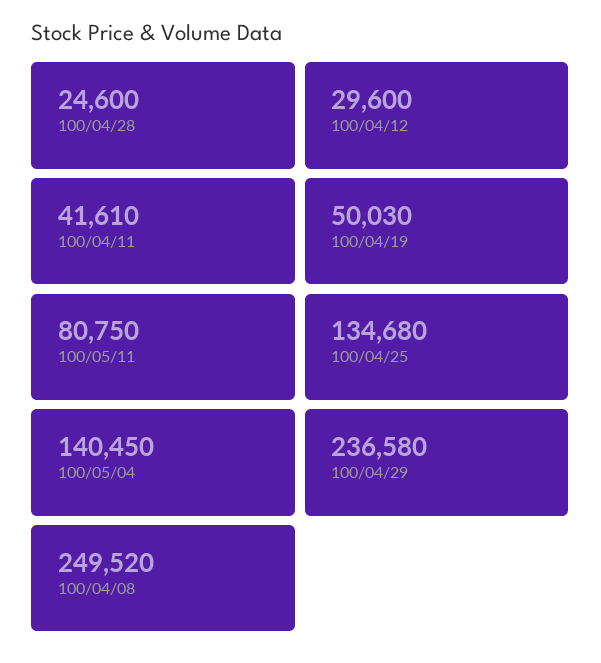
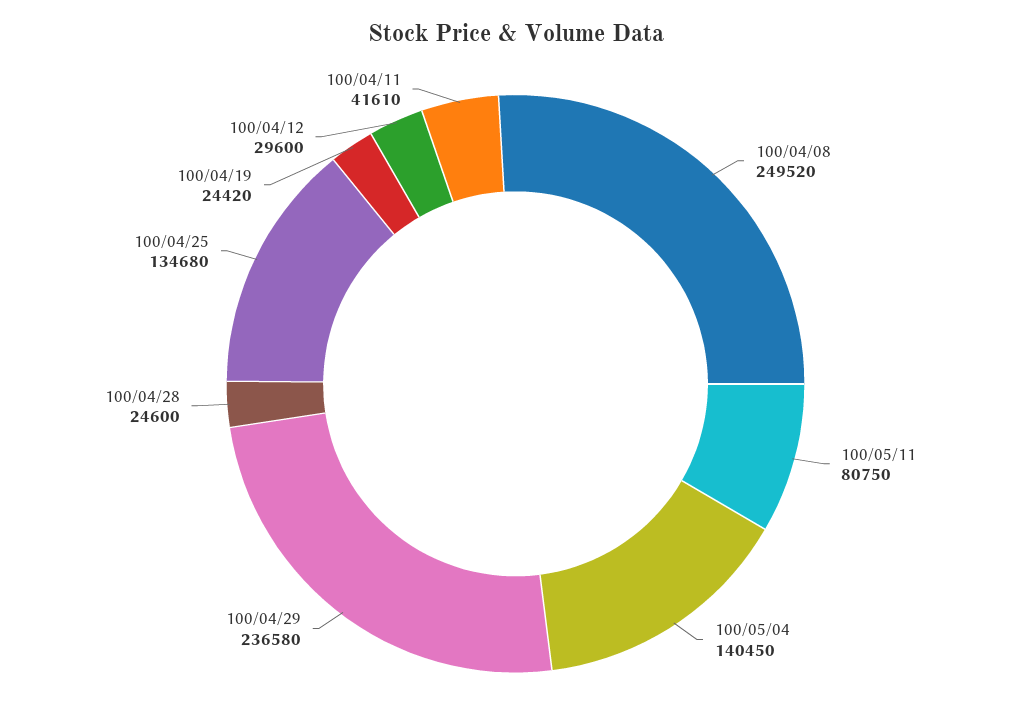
  {
    "100/04/28": 24600,
    "100/04/12": 29600,
    "100/04/11": 41610,
-   "100/04/19": 50030,
+   "100/04/19": 24420,
    "100/05/11": 80750,
    "100/04/25": 134680,
    "100/05/04": 140450,
    "100/04/29": 236580,
    "100/04/08": 249520
  }

